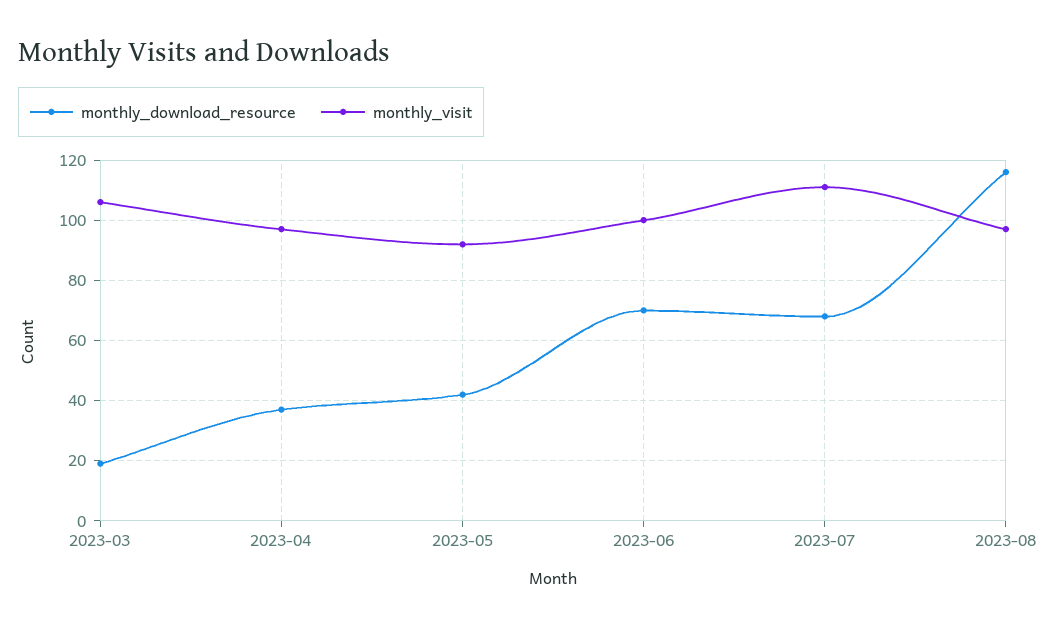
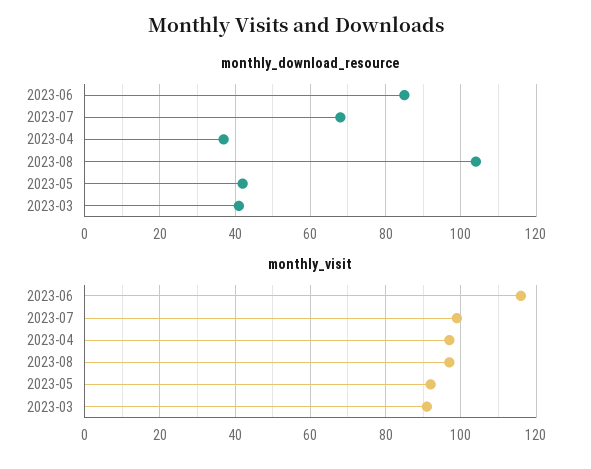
  {
    "monthly_download_resource": {
-     "2023-03": 20,
+     "2023-03": 40,
      "2023-04": 35,
      "2023-05": 40,
-     "2023-06": 70,
+     "2023-06": 85,
      "2023-07": 70,
-     "2023-08": 115
+     "2023-08": 105
    },
    "monthly_visit": {
-     "2023-03": 105,
+     "2023-03": 90,
      "2023-04": 95,
      "2023-05": 90,
-     "2023-06": 100,
+     "2023-06": 115,
-     "2023-07": 110,
+     "2023-07": 100,
      "2023-08": 95
    }
  }

